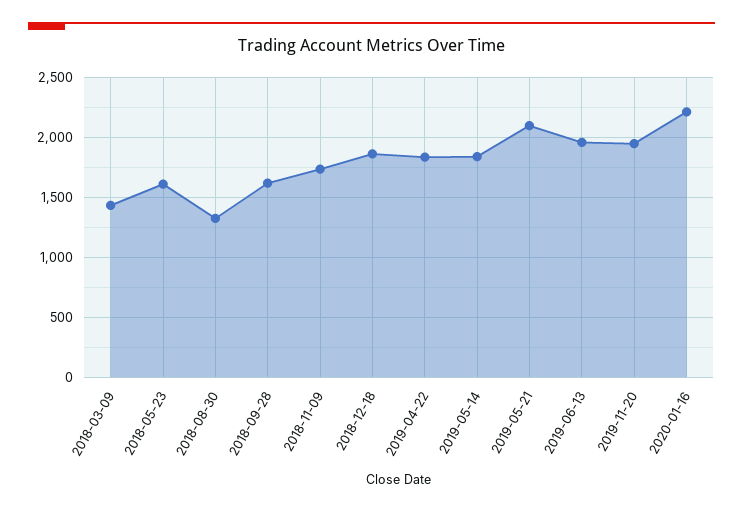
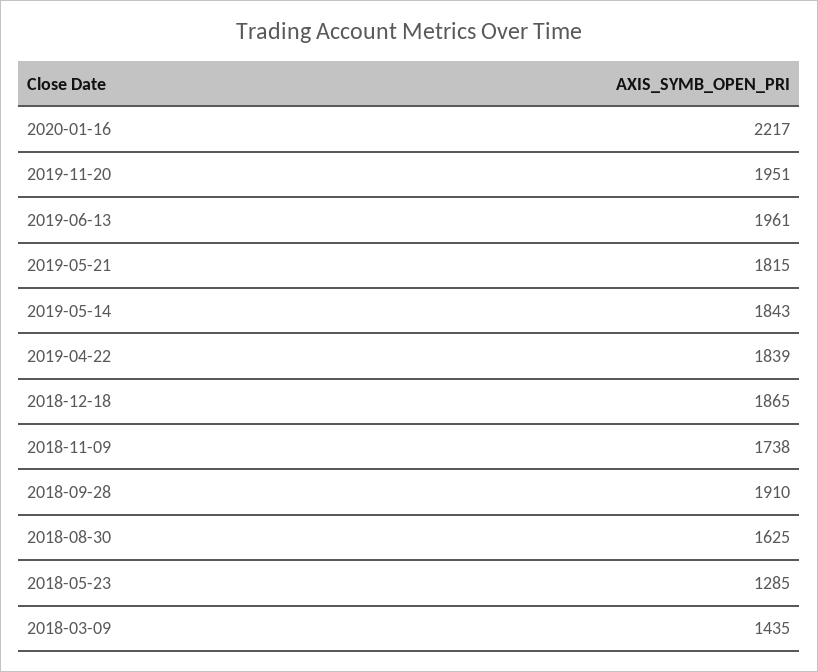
  {
    "2018-03-09": 1435,
-   "2018-05-23": 1600,
+   "2018-05-23": 1285,
-   "2018-08-30": 1300,
+   "2018-08-30": 1625,
-   "2018-09-28": 1600,
+   "2018-09-28": 1910,
    "2018-11-09": 1738,
    "2018-12-18": 1865,
    "2019-04-22": 1839,
    "2019-05-14": 1843,
-   "2019-05-21": 2100,
+   "2019-05-21": 1815,
    "2019-06-13": 1961,
    "2019-11-20": 1951,
    "2020-01-16": 2217
  }

